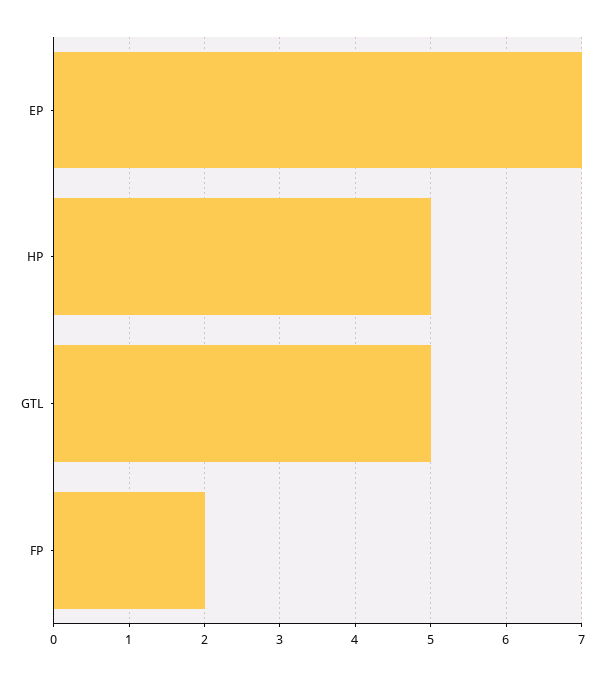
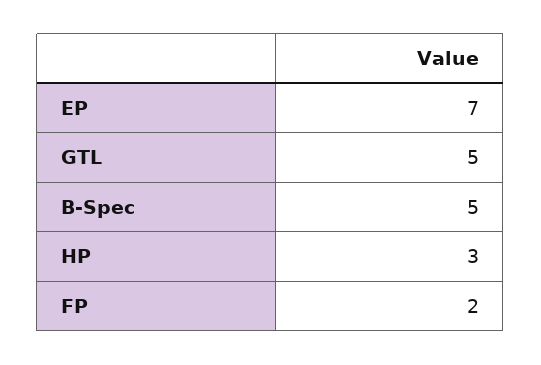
  {
    "EP": 7,
-   "HP": 5,
+   "HP": 3,
    "GTL": 5,
-   "FP": 2
+   "FP": 2,
+   "B-Spec": 5
  }

